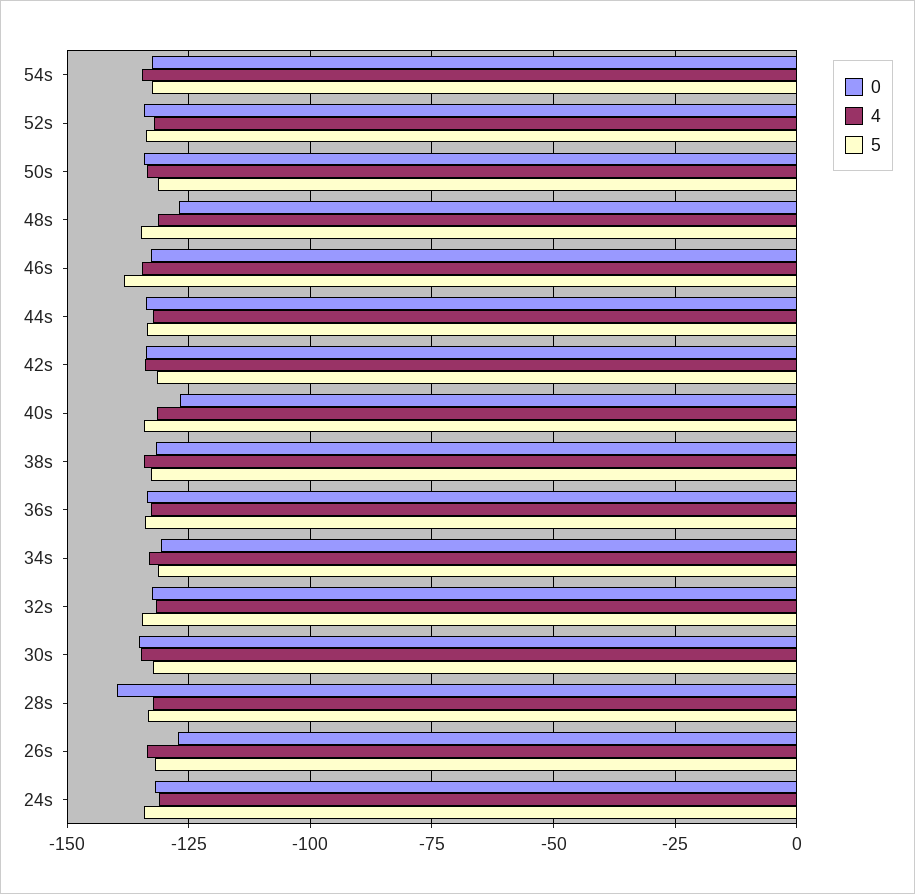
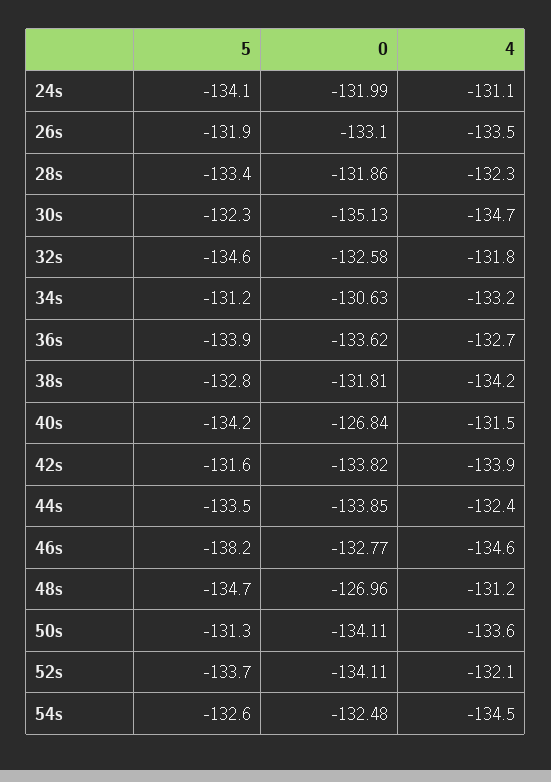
  {
    "0": {
      "54s": -132.48,
      "52s": -134.11,
      "50s": -134.11,
      "48s": -126.96,
      "46s": -132.77,
      "44s": -133.85,
      "42s": -133.82,
      "40s": -126.84,
      "38s": -131.81,
      "36s": -133.62,
      "34s": -130.63,
      "32s": -132.58,
      "30s": -135.13,
-     "28s": -140,
+     "28s": -131.86,
-     "26s": -127.5,
+     "26s": -133.1,
      "24s": -131.99
    },
    "4": {
      "54s": -134.5,
      "52s": -132.1,
      "50s": -133.6,
      "48s": -131.2,
      "46s": -134.6,
      "44s": -132.4,
      "42s": -133.9,
      "40s": -131.5,
      "38s": -134.2,
      "36s": -132.7,
      "34s": -133.2,
      "32s": -131.8,
      "30s": -134.7,
      "28s": -132.3,
      "26s": -133.5,
      "24s": -131.1
    },
    "5": {
      "54s": -132.6,
      "52s": -133.7,
      "50s": -131.3,
      "48s": -134.7,
      "46s": -138.2,
      "44s": -133.5,
      "42s": -131.6,
      "40s": -134.2,
      "38s": -132.8,
      "36s": -133.9,
      "34s": -131.2,
      "32s": -134.6,
      "30s": -132.3,
      "28s": -133.4,
      "26s": -131.9,
      "24s": -134.1
    }
  }

